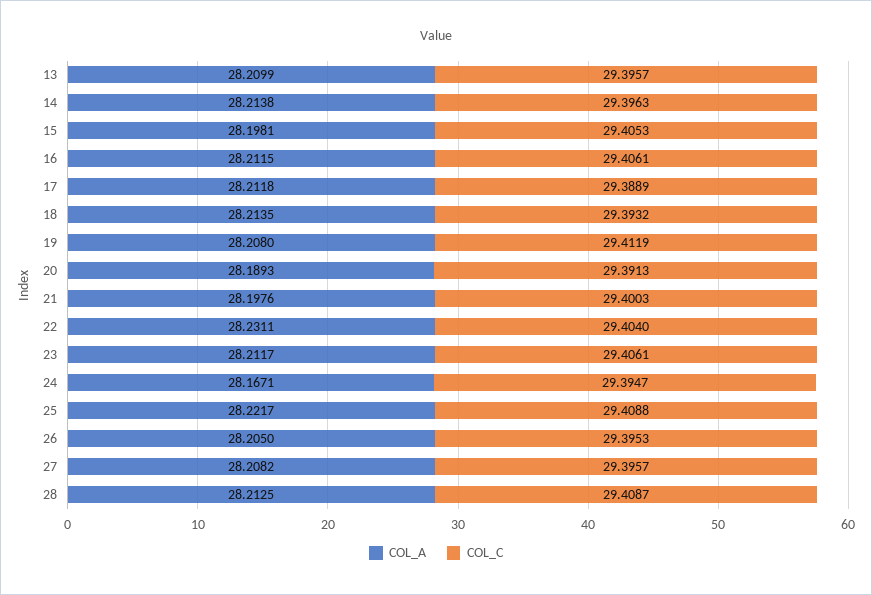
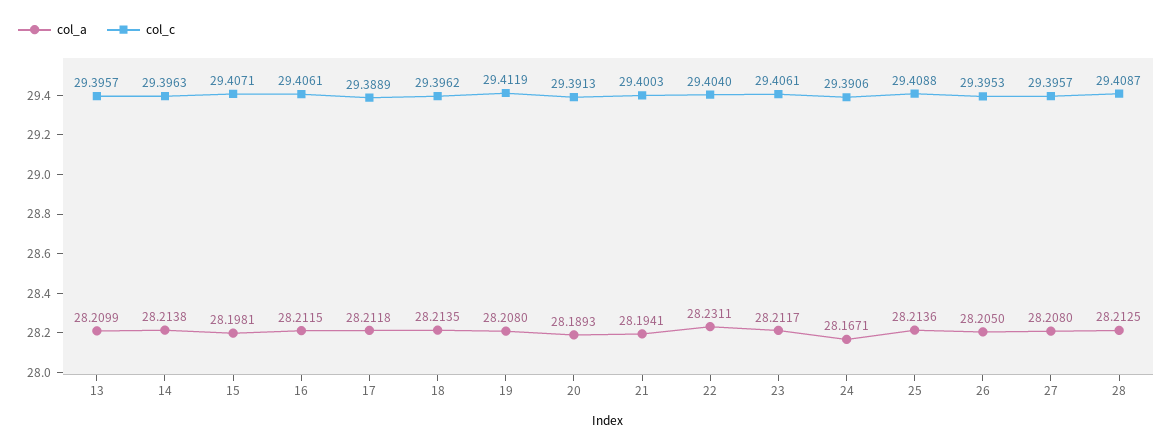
  {
    "COL_A": {
      "13": 28.2099,
      "14": 28.2138,
      "15": 28.1981,
      "16": 28.2115,
      "17": 28.2118,
      "18": 28.2135,
      "19": 28.208,
      "20": 28.1893,
-     "21": 28.1976,
+     "21": 28.1941,
      "22": 28.2311,
      "23": 28.2117,
      "24": 28.1671,
-     "25": 28.2217,
+     "25": 28.2136,
      "26": 28.205,
-     "27": 28.2082,
+     "27": 28.208,
      "28": 28.2125
    },
    "COL_C": {
      "13": 29.3957,
      "14": 29.3963,
-     "15": 29.4053,
+     "15": 29.4071,
      "16": 29.4061,
      "17": 29.3889,
-     "18": 29.3932,
+     "18": 29.3962,
      "19": 29.4119,
      "20": 29.3913,
      "21": 29.4003,
      "22": 29.404,
      "23": 29.4061,
-     "24": 29.3947,
+     "24": 29.3906,
      "25": 29.4088,
      "26": 29.3953,
      "27": 29.3957,
      "28": 29.4087
    }
  }

